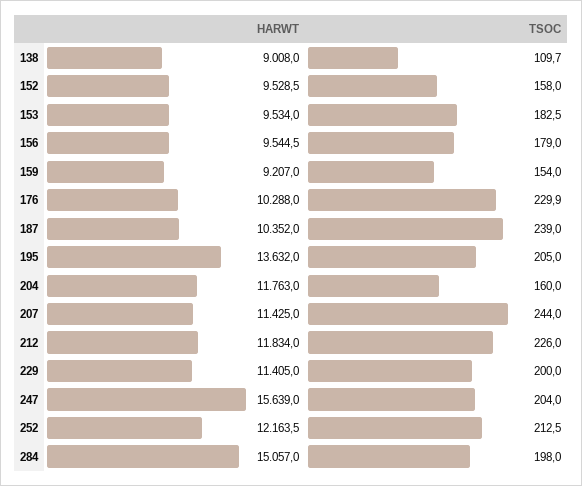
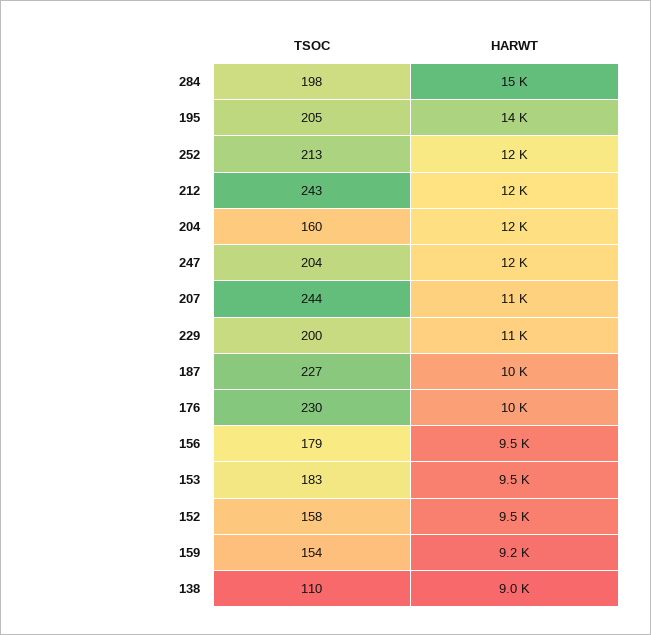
  {
    "HARWT": {
      "138": 9008,
      "152": 9528.5,
      "153": 9534,
      "156": 9544.5,
      "159": 9207,
      "176": 10288,
      "187": 10352,
      "195": 13632,
      "204": 11763,
      "207": 11425,
      "212": 11834,
      "229": 11405,
-     "247": 15639,
+     "247": 12000,
      "252": 12163.5,
      "284": 15057
    },
    "TSOC": {
      "138": 109.7,
      "152": 158,
      "153": 182.5,
      "156": 179,
      "159": 154,
      "176": 229.9,
-     "187": 239,
+     "187": 227,
      "195": 205,
      "204": 160,
      "207": 244,
-     "212": 226,
+     "212": 243,
      "229": 200,
      "247": 204,
      "252": 212.5,
      "284": 198
    }
  }

